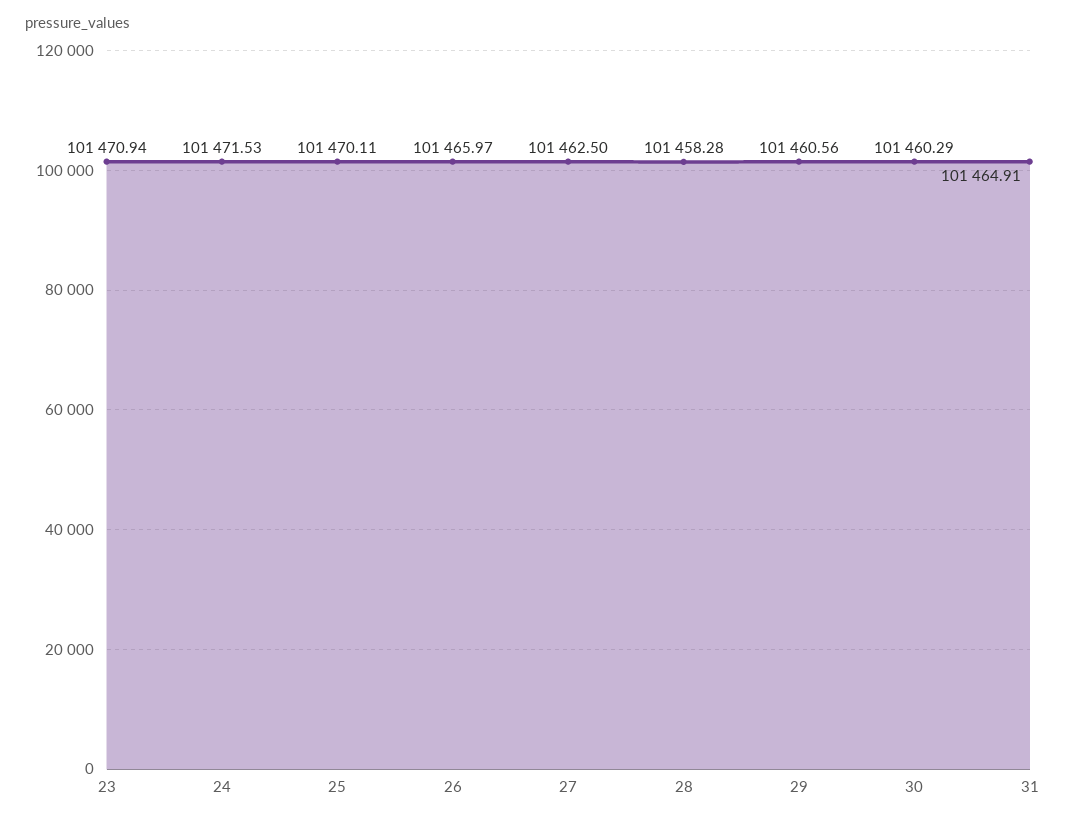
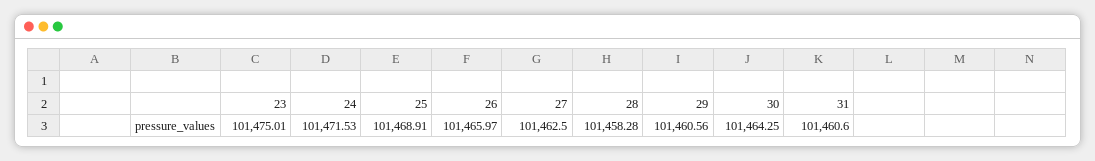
  {
-   "23": 101470.94,
+   "23": 101475.01,
    "24": 101471.53,
-   "25": 101470.11,
+   "25": 101468.91,
    "26": 101465.97,
    "27": 101462.5,
    "28": 101458.28,
    "29": 101460.56,
-   "30": 101460.29,
+   "30": 101464.25,
-   "31": 101464.91
+   "31": 101460.6
  }

